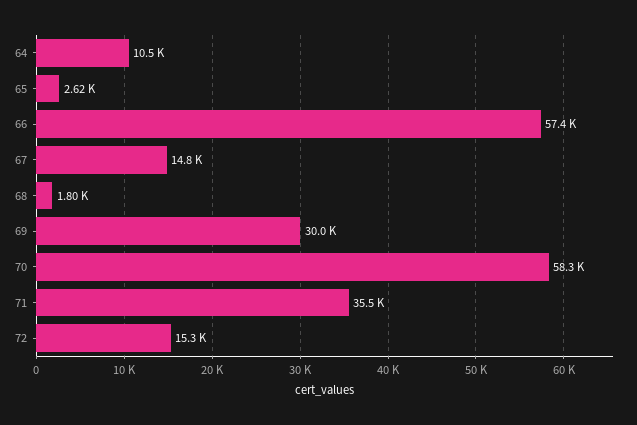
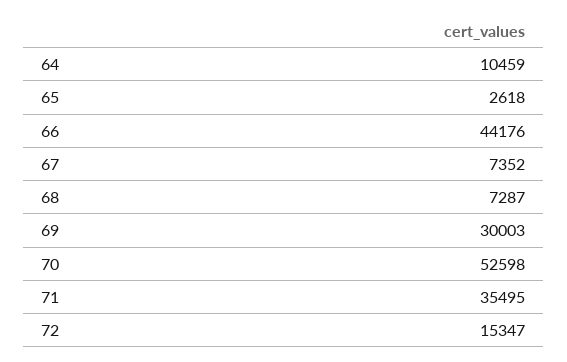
  {
    "64": 10459,
    "65": 2618,
-   "66": 57400,
+   "66": 44176,
-   "67": 14800,
+   "67": 7352,
-   "68": 1800,
+   "68": 7287,
    "69": 30003,
-   "70": 58300,
+   "70": 52598,
    "71": 35495,
    "72": 15347
  }

